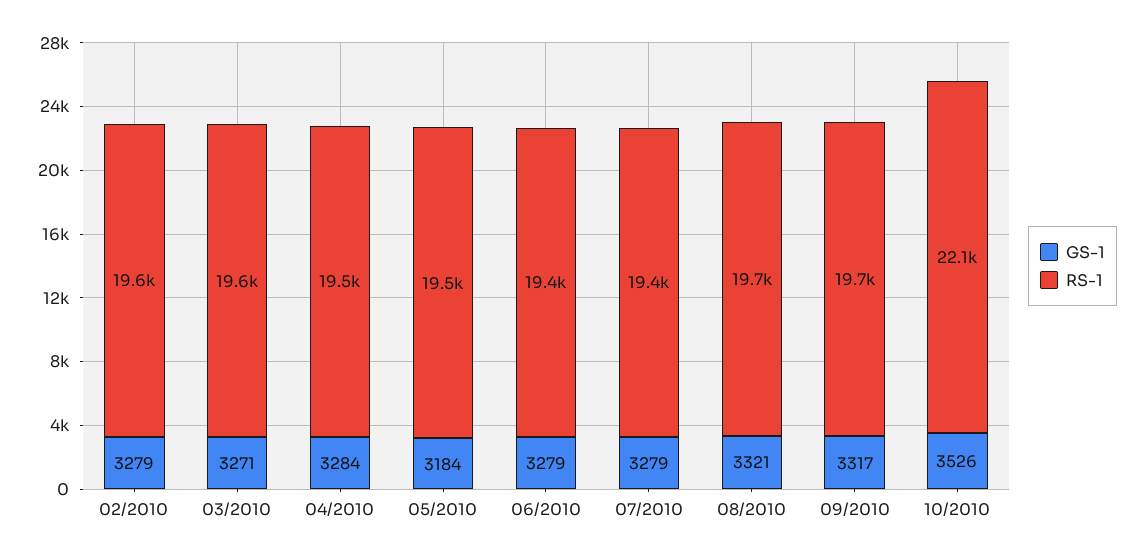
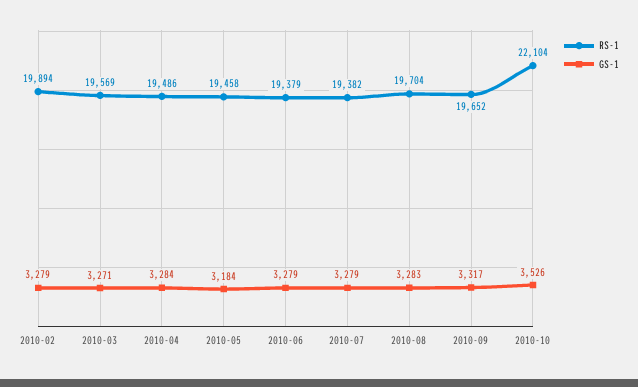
  {
    "GS-1": {
      "02/2010": 3279,
      "03/2010": 3271,
      "04/2010": 3284,
      "05/2010": 3184,
      "06/2010": 3279,
      "07/2010": 3279,
-     "08/2010": 3321,
+     "08/2010": 3283,
      "09/2010": 3317,
      "10/2010": 3526
    },
    "RS-1": {
-     "02/2010": 19600,
+     "02/2010": 19894,
      "03/2010": 19569,
      "04/2010": 19486,
      "05/2010": 19458,
      "06/2010": 19379,
      "07/2010": 19382,
      "08/2010": 19704,
      "09/2010": 19652,
      "10/2010": 22104
    }
  }

